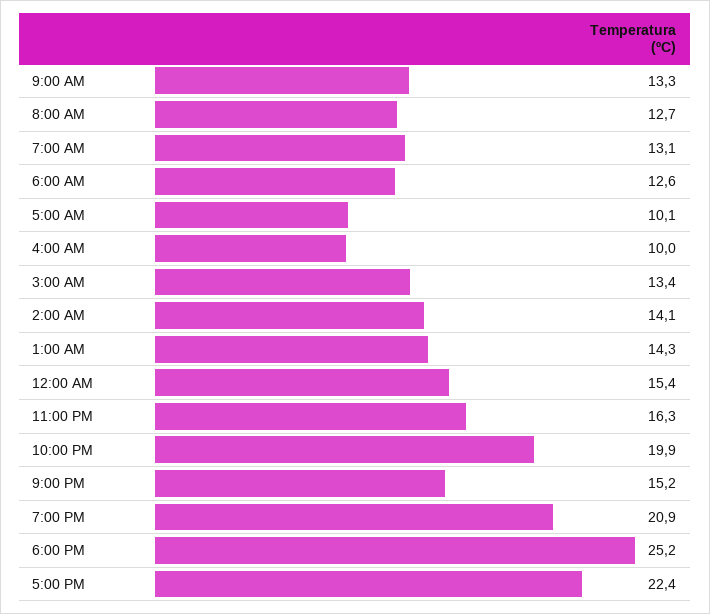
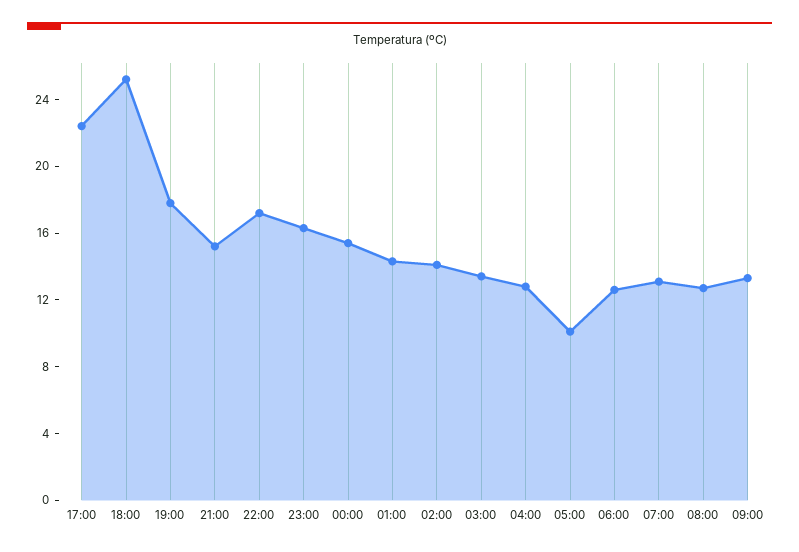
  {
    "9:00 AM": 13.3,
    "8:00 AM": 12.7,
    "7:00 AM": 13.1,
    "6:00 AM": 12.6,
    "5:00 AM": 10.1,
-   "4:00 AM": 10,
+   "4:00 AM": 13,
    "3:00 AM": 13.4,
    "2:00 AM": 14.1,
    "1:00 AM": 14.3,
    "12:00 AM": 15.4,
    "11:00 PM": 16.3,
-   "10:00 PM": 19.9,
+   "10:00 PM": 17,
    "9:00 PM": 15.2,
-   "7:00 PM": 20.9,
+   "7:00 PM": 18,
    "6:00 PM": 25.2,
    "5:00 PM": 22.4
  }

